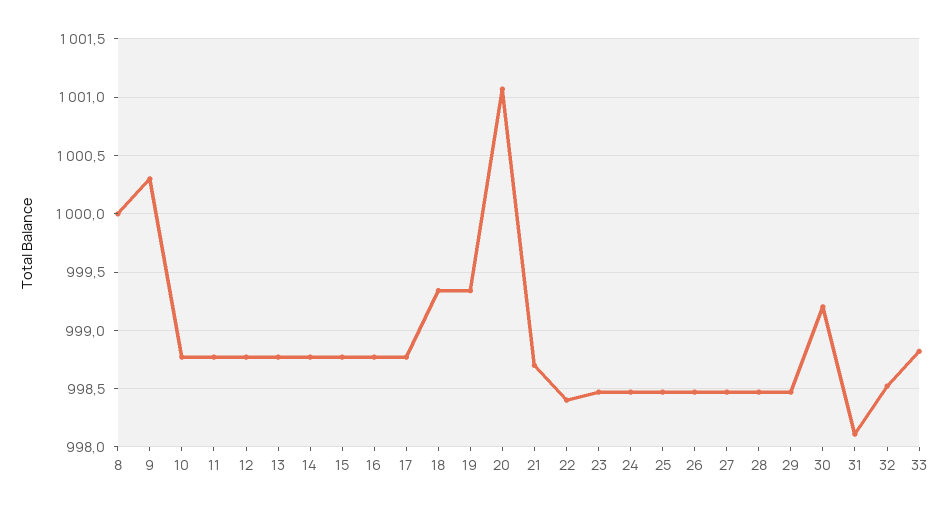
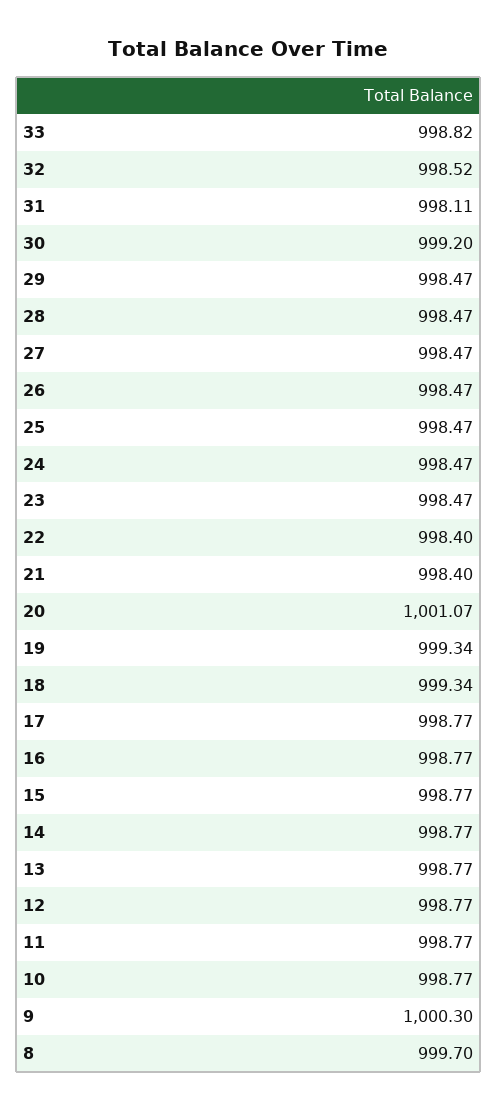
  {
-   "8": 1000,
+   "8": 999.7,
    "9": 1000.3,
    "10": 998.77,
    "11": 998.77,
    "12": 998.77,
    "13": 998.77,
    "14": 998.77,
    "15": 998.77,
    "16": 998.77,
    "17": 998.77,
    "18": 999.34,
    "19": 999.34,
    "20": 1001.07,
-   "21": 998.7,
+   "21": 998.4,
    "22": 998.4,
    "23": 998.47,
    "24": 998.47,
    "25": 998.47,
    "26": 998.47,
    "27": 998.47,
    "28": 998.47,
    "29": 998.47,
    "30": 999.2,
    "31": 998.11,
    "32": 998.52,
    "33": 998.82
  }

